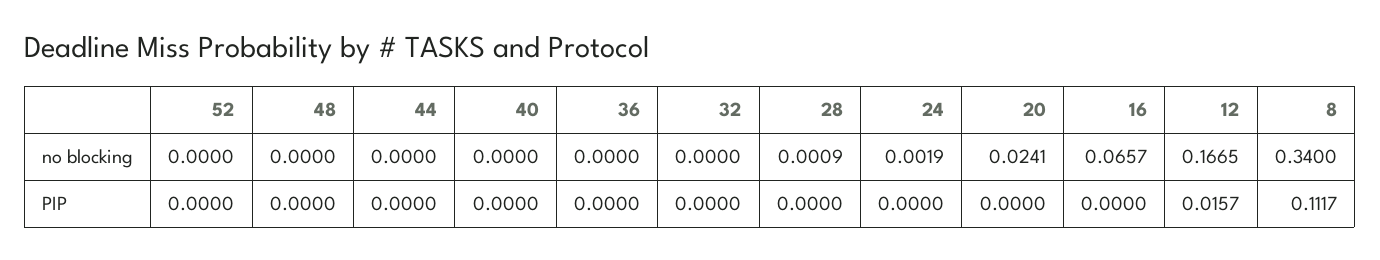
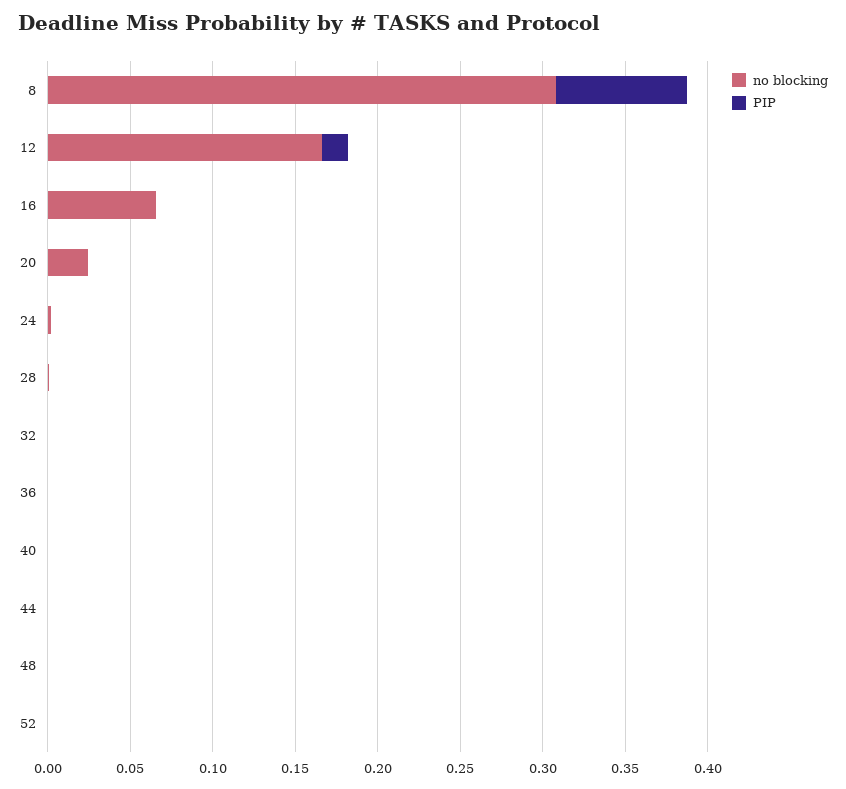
  {
    "no blocking": {
      "52": 0,
      "48": 0,
      "44": 0,
      "40": 0,
      "36": 0,
      "32": 0,
      "28": 0.0009,
      "24": 0.0019,
      "20": 0.0241,
      "16": 0.0657,
      "12": 0.1665,
-     "8": 0.34
+     "8": 0.31
    },
    "PIP": {
      "52": 0,
      "48": 0,
      "44": 0,
      "40": 0,
      "36": 0,
      "32": 0,
      "28": 0,
      "24": 0,
      "20": 0,
      "16": 0,
      "12": 0.0157,
-     "8": 0.1117
+     "8": 0.08
    }
  }

